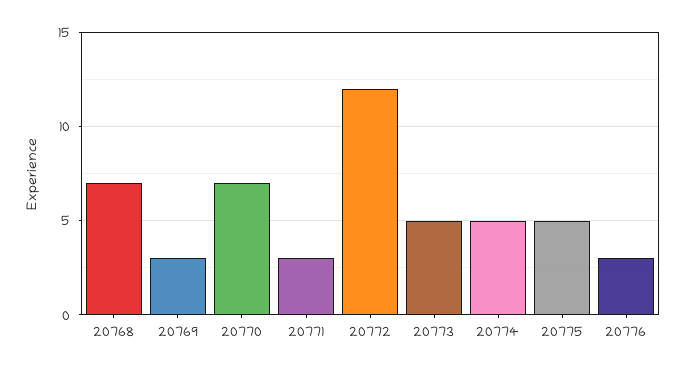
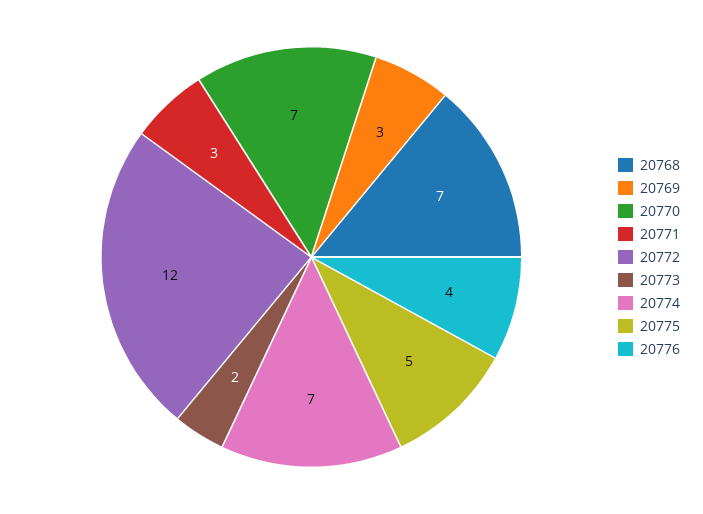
  {
    "20768": 7,
    "20769": 3,
    "20770": 7,
    "20771": 3,
    "20772": 12,
-   "20773": 5,
+   "20773": 2,
-   "20774": 5,
+   "20774": 7,
    "20775": 5,
-   "20776": 3
+   "20776": 4
  }

